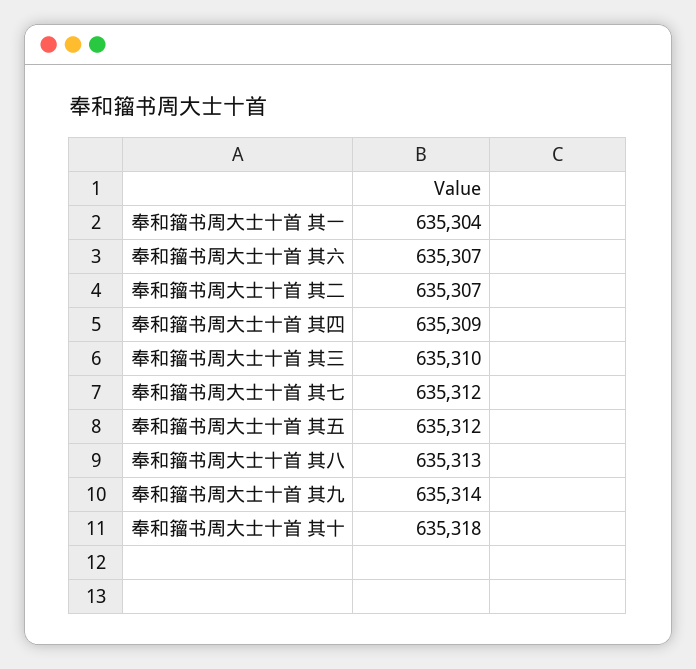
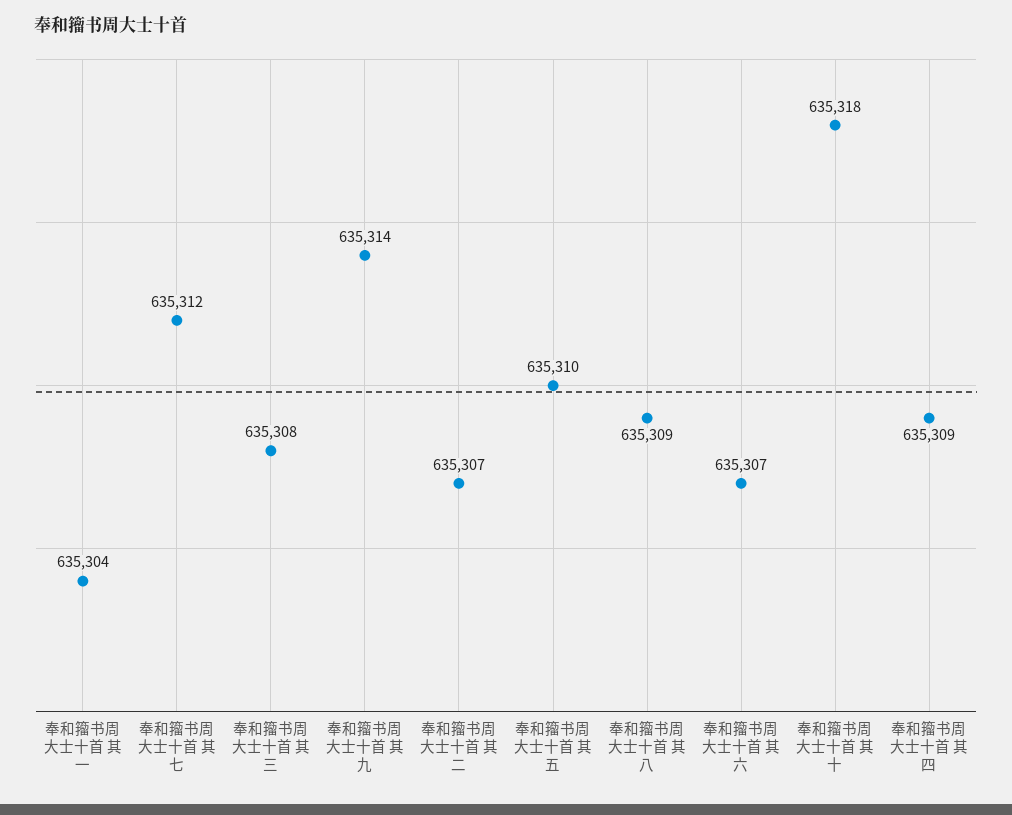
  {
    "奉和籀书周大士十首 其一": 635304,
    "奉和籀书周大士十首 其六": 635307,
    "奉和籀书周大士十首 其二": 635307,
    "奉和籀书周大士十首 其四": 635309,
-   "奉和籀书周大士十首 其三": 635310,
+   "奉和籀书周大士十首 其三": 635308,
    "奉和籀书周大士十首 其七": 635312,
-   "奉和籀书周大士十首 其五": 635312,
+   "奉和籀书周大士十首 其五": 635310,
-   "奉和籀书周大士十首 其八": 635313,
+   "奉和籀书周大士十首 其八": 635309,
    "奉和籀书周大士十首 其九": 635314,
    "奉和籀书周大士十首 其十": 635318
  }

